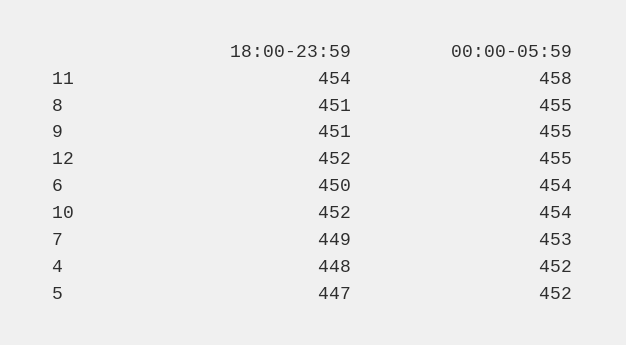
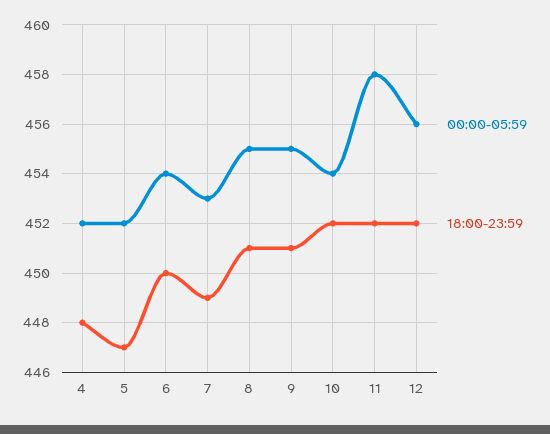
  {
    "18:00-23:59": {
-     "11": 454,
+     "11": 452,
      "8": 451,
      "9": 451,
      "12": 452,
      "6": 450,
      "10": 452,
      "7": 449,
      "4": 448,
      "5": 447
    },
    "00:00-05:59": {
      "11": 458,
      "8": 455,
      "9": 455,
-     "12": 455,
+     "12": 456,
      "6": 454,
      "10": 454,
      "7": 453,
      "4": 452,
      "5": 452
    }
  }

